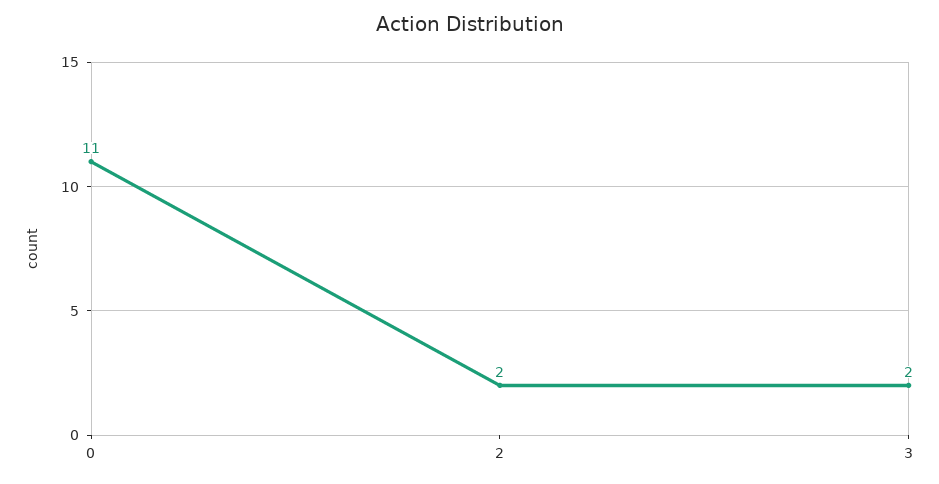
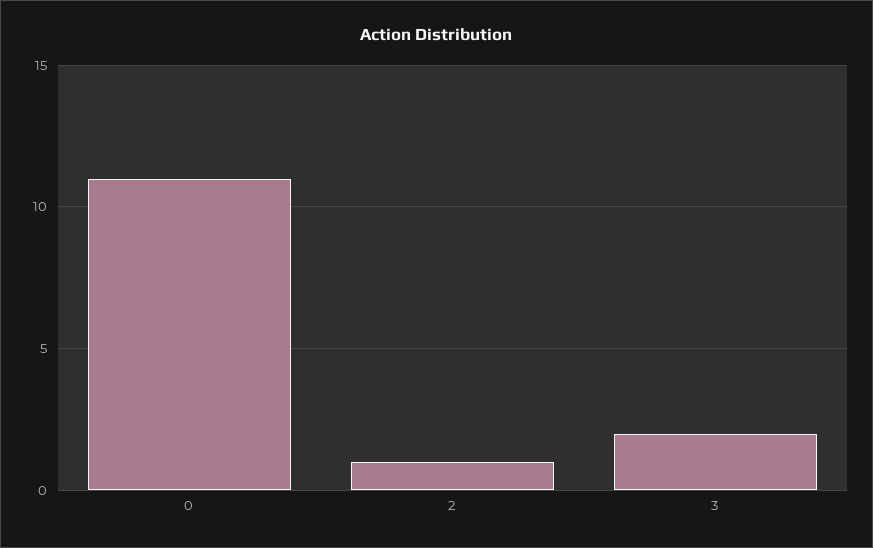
  {
    "0": 11,
-   "2": 2,
+   "2": 1,
    "3": 2
  }

